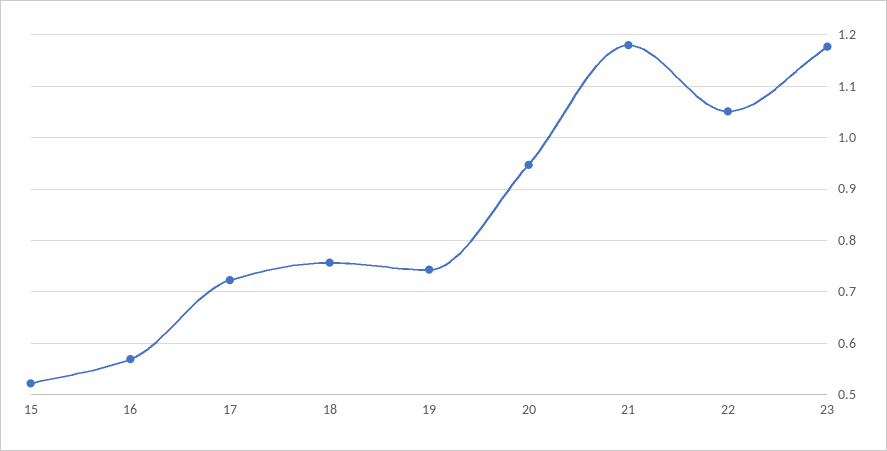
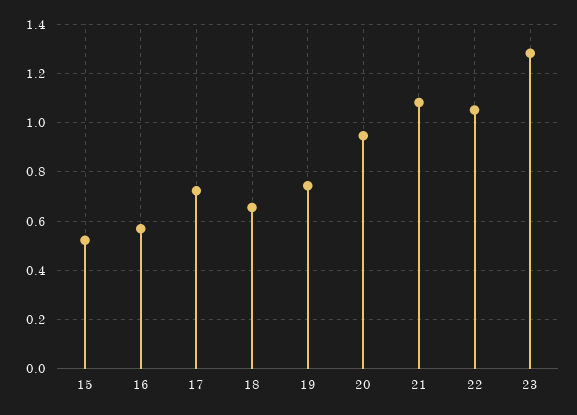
  {
    "15": 0.52,
    "16": 0.56,
    "17": 0.72,
-   "18": 0.76,
+   "18": 0.65,
    "19": 0.74,
    "20": 0.94,
-   "21": 1.18,
+   "21": 1.075,
    "22": 1.06,
-   "23": 1.18
+   "23": 1.275
  }

